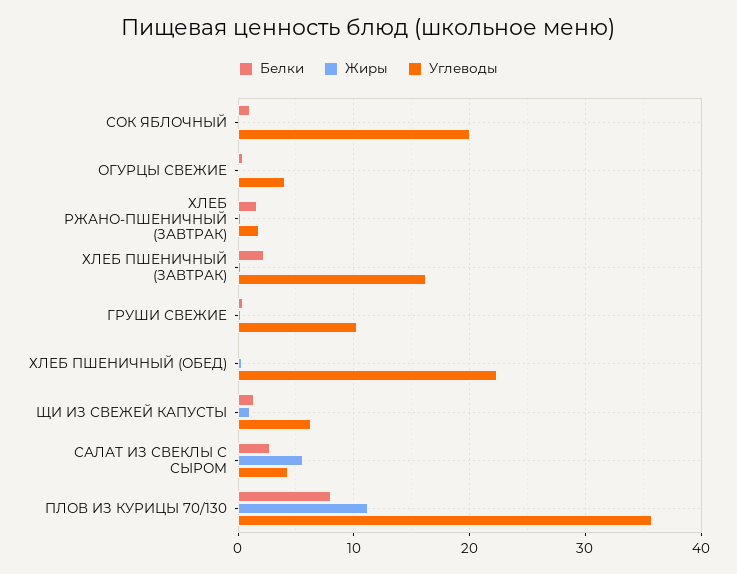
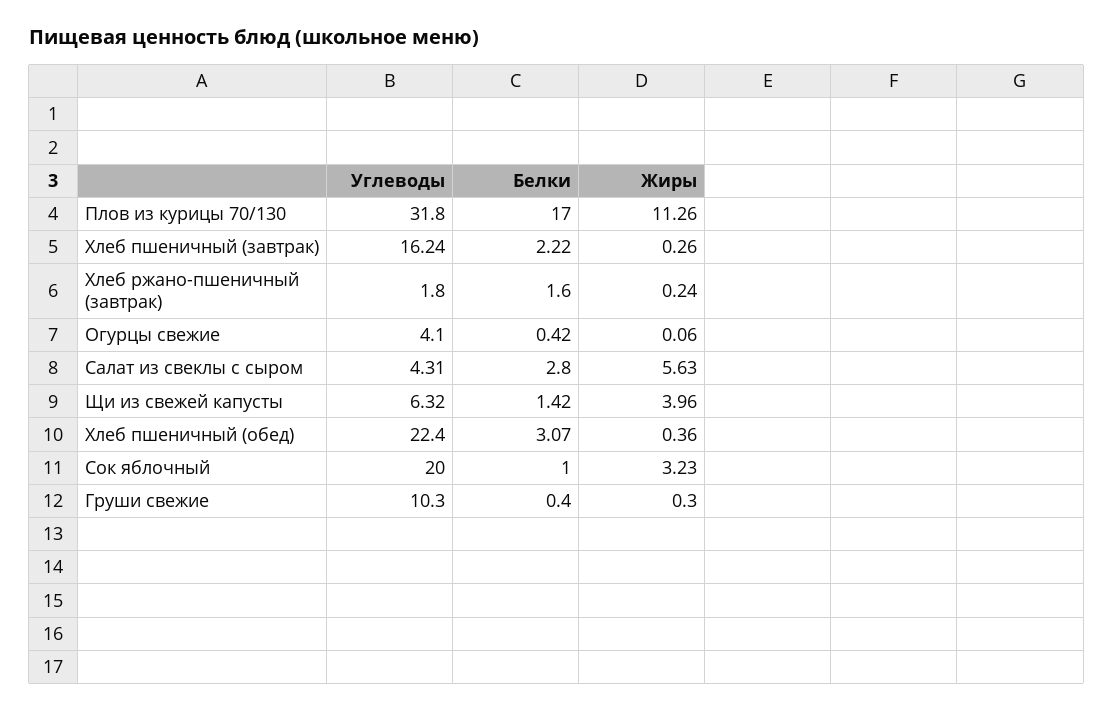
  {
    "Белки": {
      "СОК ЯБЛОЧНЫЙ": 1,
      "ОГУРЦЫ СВЕЖИЕ": 0.42,
      "ХЛЕБ РЖАНО-ПШЕНИЧНЫЙ (ЗАВТРАК)": 1.6,
      "ХЛЕБ ПШЕНИЧНЫЙ (ЗАВТРАК)": 2.22,
      "ГРУШИ СВЕЖИЕ": 0.4,
-     "ХЛЕБ ПШЕНИЧНЫЙ (ОБЕД)": 0,
+     "ХЛЕБ ПШЕНИЧНЫЙ (ОБЕД)": 3.07,
      "ЩИ ИЗ СВЕЖЕЙ КАПУСТЫ": 1.42,
      "САЛАТ ИЗ СВЕКЛЫ С СЫРОМ": 2.8,
-     "ПЛОВ ИЗ КУРИЦЫ 70/130": 8
+     "ПЛОВ ИЗ КУРИЦЫ 70/130": 17
    },
    "Жиры": {
-     "СОК ЯБЛОЧНЫЙ": 0,
+     "СОК ЯБЛОЧНЫЙ": 3.23,
      "ОГУРЦЫ СВЕЖИЕ": 0.06,
      "ХЛЕБ РЖАНО-ПШЕНИЧНЫЙ (ЗАВТРАК)": 0.24,
      "ХЛЕБ ПШЕНИЧНЫЙ (ЗАВТРАК)": 0.26,
      "ГРУШИ СВЕЖИЕ": 0.3,
      "ХЛЕБ ПШЕНИЧНЫЙ (ОБЕД)": 0.36,
-     "ЩИ ИЗ СВЕЖЕЙ КАПУСТЫ": 1,
+     "ЩИ ИЗ СВЕЖЕЙ КАПУСТЫ": 3.96,
      "САЛАТ ИЗ СВЕКЛЫ С СЫРОМ": 5.63,
      "ПЛОВ ИЗ КУРИЦЫ 70/130": 11.26
    },
    "Углеводы": {
      "СОК ЯБЛОЧНЫЙ": 20,
      "ОГУРЦЫ СВЕЖИЕ": 4.1,
      "ХЛЕБ РЖАНО-ПШЕНИЧНЫЙ (ЗАВТРАК)": 1.8,
      "ХЛЕБ ПШЕНИЧНЫЙ (ЗАВТРАК)": 16.24,
      "ГРУШИ СВЕЖИЕ": 10.3,
      "ХЛЕБ ПШЕНИЧНЫЙ (ОБЕД)": 22.4,
      "ЩИ ИЗ СВЕЖЕЙ КАПУСТЫ": 6.32,
      "САЛАТ ИЗ СВЕКЛЫ С СЫРОМ": 4.31,
-     "ПЛОВ ИЗ КУРИЦЫ 70/130": 36
+     "ПЛОВ ИЗ КУРИЦЫ 70/130": 31.8
    }
  }

